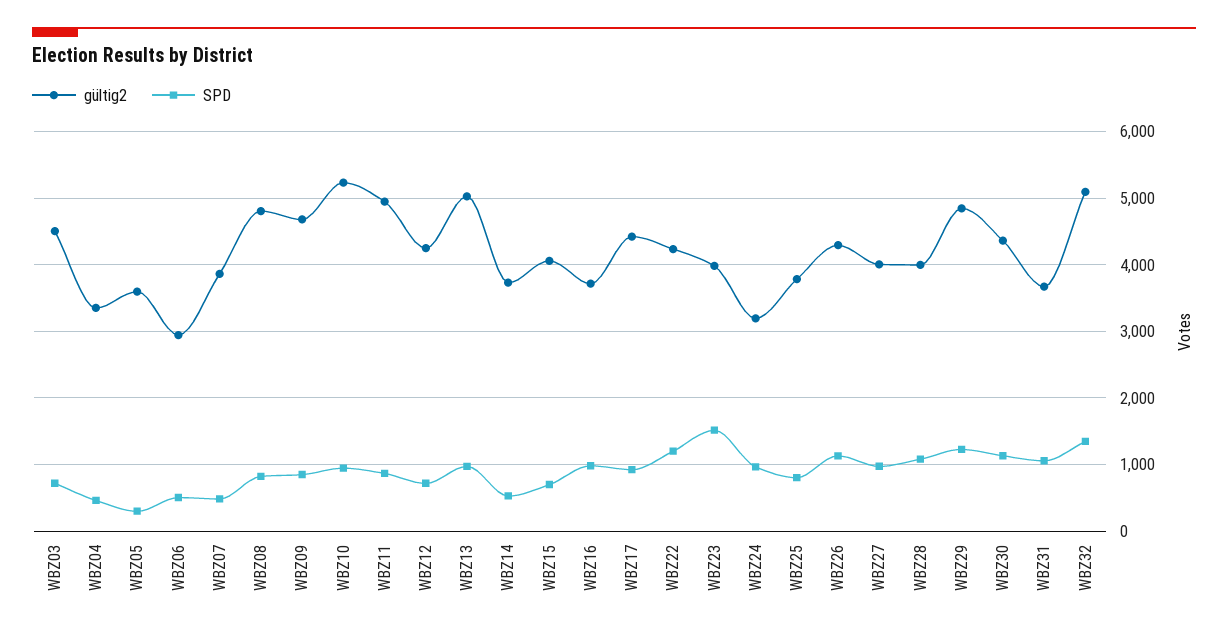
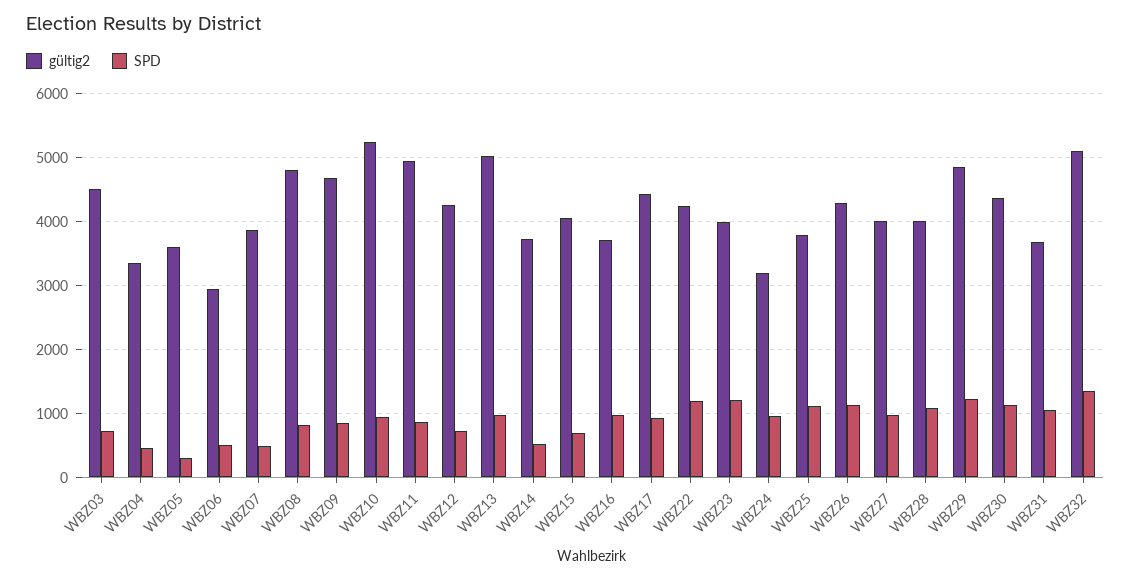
  {
    "gültig2": {
      "WBZ03": 4500,
      "WBZ04": 3400,
      "WBZ05": 3600,
      "WBZ06": 2900,
      "WBZ07": 3900,
      "WBZ08": 4800,
      "WBZ09": 4700,
      "WBZ10": 5200,
      "WBZ11": 5000,
      "WBZ12": 4300,
      "WBZ13": 5000,
      "WBZ14": 3700,
      "WBZ15": 4100,
      "WBZ16": 3700,
      "WBZ17": 4400,
      "WBZ22": 4200,
      "WBZ23": 4000,
      "WBZ24": 3200,
      "WBZ25": 3800,
      "WBZ26": 4300,
      "WBZ27": 4000,
      "WBZ28": 4000,
      "WBZ29": 4900,
      "WBZ30": 4400,
      "WBZ31": 3700,
      "WBZ32": 5100
    },
    "SPD": {
      "WBZ03": 700,
      "WBZ04": 500,
      "WBZ05": 300,
      "WBZ06": 500,
      "WBZ07": 500,
      "WBZ08": 800,
      "WBZ09": 900,
      "WBZ10": 900,
      "WBZ11": 900,
      "WBZ12": 700,
      "WBZ13": 1000,
      "WBZ14": 500,
      "WBZ15": 700,
      "WBZ16": 1000,
      "WBZ17": 900,
      "WBZ22": 1200,
-     "WBZ23": 1500,
+     "WBZ23": 1200,
      "WBZ24": 1000,
-     "WBZ25": 800,
+     "WBZ25": 1100,
      "WBZ26": 1100,
      "WBZ27": 1000,
      "WBZ28": 1100,
      "WBZ29": 1200,
      "WBZ30": 1100,
      "WBZ31": 1100,
      "WBZ32": 1300
    }
  }

